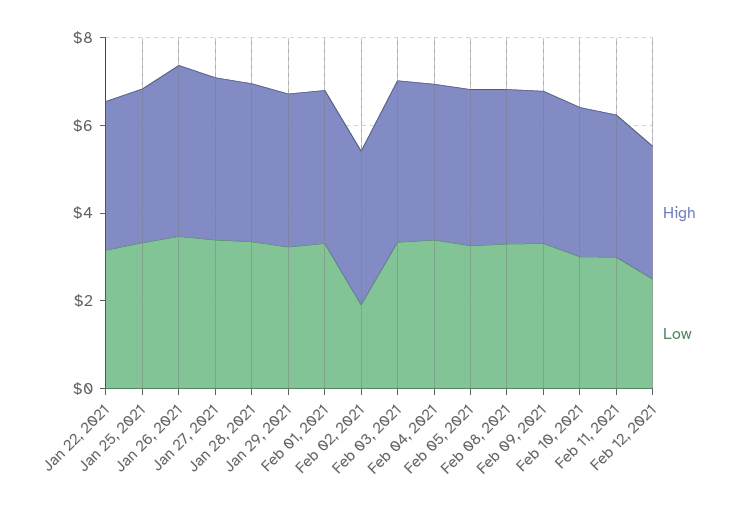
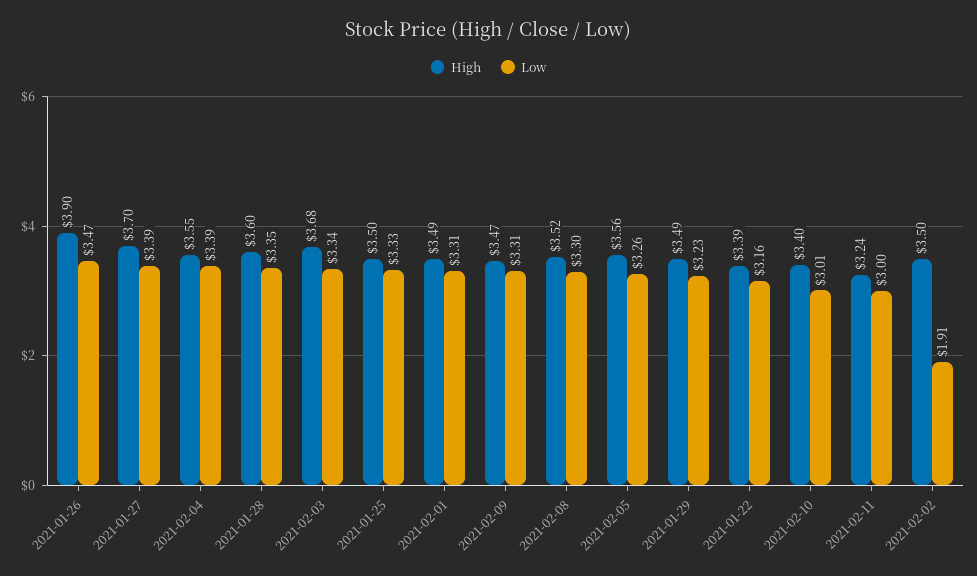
  {
    "High": {
      "Jan 22, 2021": 3.39,
      "Jan 25, 2021": 3.5,
      "Jan 26, 2021": 3.9,
      "Jan 27, 2021": 3.7,
      "Jan 28, 2021": 3.6,
      "Jan 29, 2021": 3.49,
      "Feb 01, 2021": 3.49,
      "Feb 02, 2021": 3.5,
      "Feb 03, 2021": 3.68,
      "Feb 04, 2021": 3.55,
      "Feb 05, 2021": 3.56,
      "Feb 08, 2021": 3.52,
      "Feb 09, 2021": 3.47,
      "Feb 10, 2021": 3.4,
-     "Feb 11, 2021": 3.24,
+     "Feb 11, 2021": 3.24
-     "Feb 12, 2021": 3
    },
    "Low": {
      "Jan 22, 2021": 3.16,
      "Jan 25, 2021": 3.33,
      "Jan 26, 2021": 3.47,
      "Jan 27, 2021": 3.39,
      "Jan 28, 2021": 3.35,
      "Jan 29, 2021": 3.23,
      "Feb 01, 2021": 3.31,
      "Feb 02, 2021": 1.91,
      "Feb 03, 2021": 3.34,
      "Feb 04, 2021": 3.39,
      "Feb 05, 2021": 3.26,
      "Feb 08, 2021": 3.3,
      "Feb 09, 2021": 3.31,
      "Feb 10, 2021": 3.01,
-     "Feb 11, 2021": 3,
+     "Feb 11, 2021": 3
-     "Feb 12, 2021": 2.5
    }
  }

